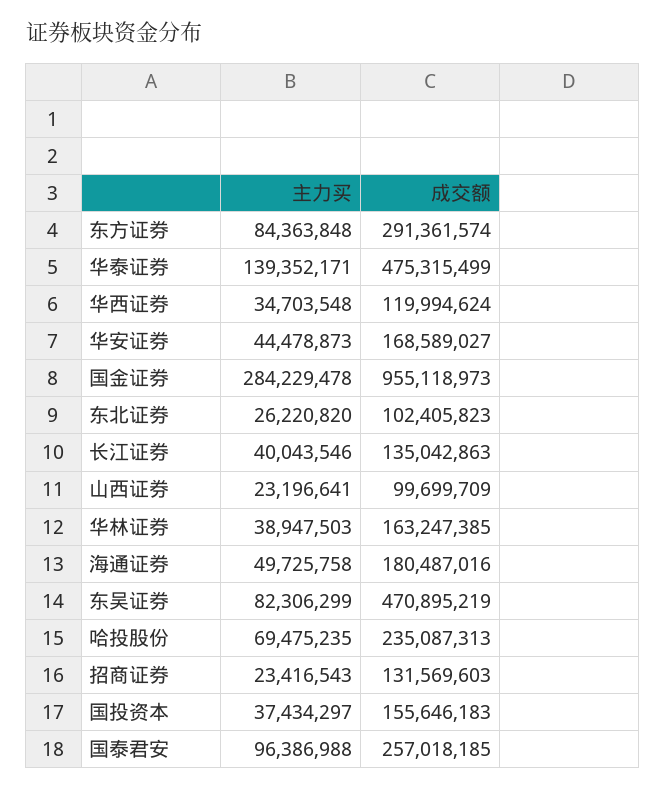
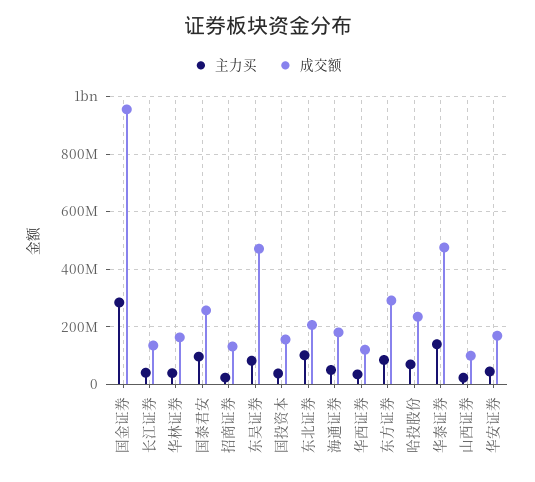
  {
    "主力买": {
      "东方证券": 84363848,
      "华泰证券": 139352171,
      "华西证券": 34703548,
      "华安证券": 44478873,
      "国金证券": 284229478,
-     "东北证券": 26220820,
+     "东北证券": 100000000,
      "长江证券": 40043546,
      "山西证券": 23196641,
      "华林证券": 38947503,
      "海通证券": 49725758,
      "东吴证券": 82306299,
      "哈投股份": 69475235,
      "招商证券": 23416543,
      "国投资本": 37434297,
      "国泰君安": 96386988
    },
    "成交额": {
      "东方证券": 291361574,
      "华泰证券": 475315499,
      "华西证券": 119994624,
      "华安证券": 168589027,
      "国金证券": 955118973,
-     "东北证券": 102405823,
+     "东北证券": 200000000,
      "长江证券": 135042863,
      "山西证券": 99699709,
      "华林证券": 163247385,
      "海通证券": 180487016,
      "东吴证券": 470895219,
      "哈投股份": 235087313,
      "招商证券": 131569603,
      "国投资本": 155646183,
      "国泰君安": 257018185
    }
  }

